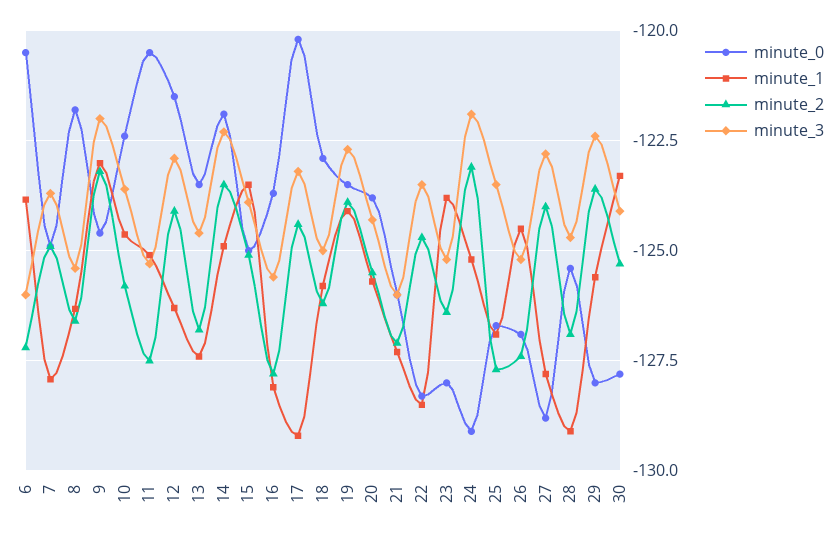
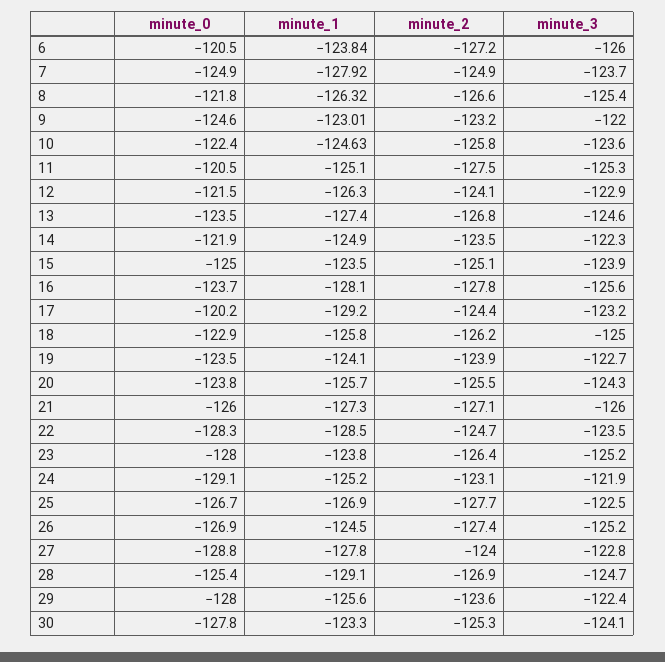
  {
    "minute_0": {
      "6": -120.5,
      "7": -124.9,
      "8": -121.8,
      "9": -124.6,
      "10": -122.4,
      "11": -120.5,
      "12": -121.5,
      "13": -123.5,
      "14": -121.9,
      "15": -125,
      "16": -123.7,
      "17": -120.2,
      "18": -122.9,
      "19": -123.5,
      "20": -123.8,
      "21": -126,
      "22": -128.3,
      "23": -128,
      "24": -129.1,
      "25": -126.7,
      "26": -126.9,
      "27": -128.8,
      "28": -125.4,
      "29": -128,
      "30": -127.8
    },
    "minute_1": {
      "6": -123.84,
      "7": -127.92,
      "8": -126.32,
      "9": -123.01,
      "10": -124.63,
      "11": -125.1,
      "12": -126.3,
      "13": -127.4,
      "14": -124.9,
      "15": -123.5,
      "16": -128.1,
      "17": -129.2,
      "18": -125.8,
      "19": -124.1,
      "20": -125.7,
      "21": -127.3,
      "22": -128.5,
      "23": -123.8,
      "24": -125.2,
      "25": -126.9,
      "26": -124.5,
      "27": -127.8,
      "28": -129.1,
      "29": -125.6,
      "30": -123.3
    },
    "minute_2": {
      "6": -127.2,
      "7": -124.9,
      "8": -126.6,
      "9": -123.2,
      "10": -125.8,
      "11": -127.5,
      "12": -124.1,
      "13": -126.8,
      "14": -123.5,
      "15": -125.1,
      "16": -127.8,
      "17": -124.4,
      "18": -126.2,
      "19": -123.9,
      "20": -125.5,
      "21": -127.1,
      "22": -124.7,
      "23": -126.4,
      "24": -123.1,
      "25": -127.7,
      "26": -127.4,
      "27": -124,
      "28": -126.9,
      "29": -123.6,
      "30": -125.3
    },
    "minute_3": {
      "6": -126,
      "7": -123.7,
      "8": -125.4,
      "9": -122,
      "10": -123.6,
      "11": -125.3,
      "12": -122.9,
      "13": -124.6,
      "14": -122.3,
      "15": -123.9,
      "16": -125.6,
      "17": -123.2,
      "18": -125,
      "19": -122.7,
      "20": -124.3,
      "21": -126,
      "22": -123.5,
      "23": -125.2,
      "24": -121.9,
-     "25": -123.5,
+     "25": -122.5,
      "26": -125.2,
      "27": -122.8,
      "28": -124.7,
      "29": -122.4,
      "30": -124.1
    }
  }

